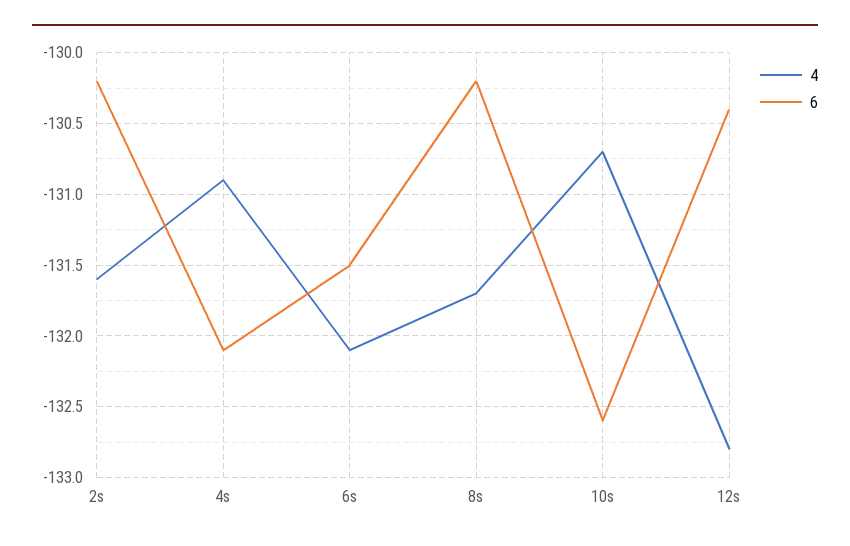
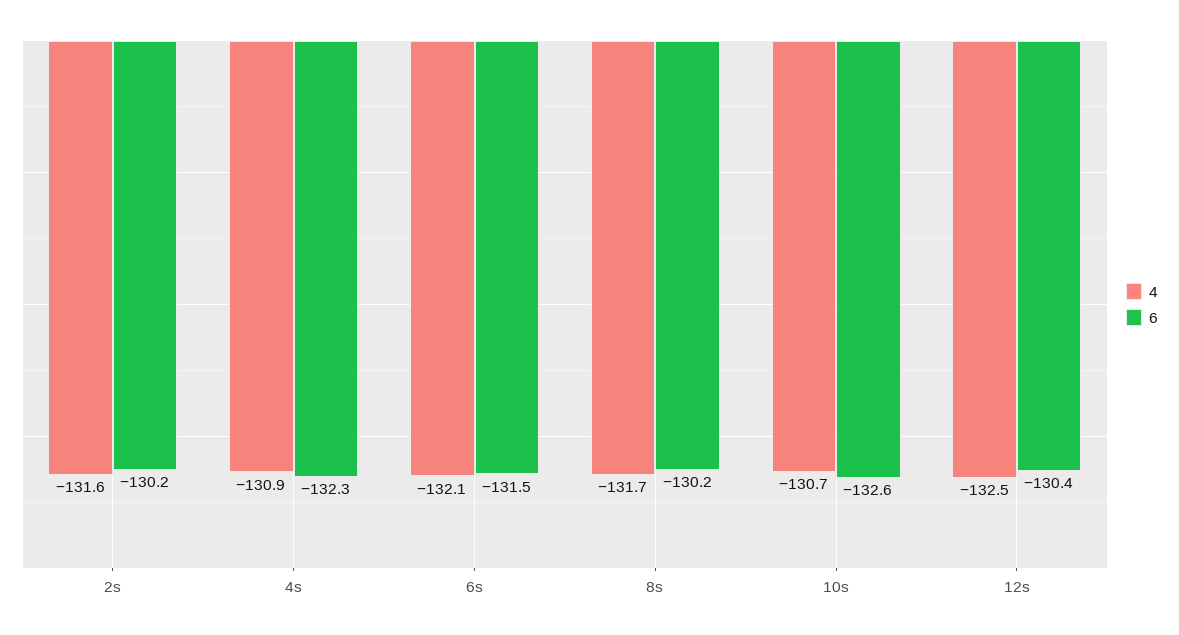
  {
    "4": {
      "2s": -131.6,
      "4s": -130.9,
      "6s": -132.1,
      "8s": -131.7,
      "10s": -130.7,
-     "12s": -132.8
+     "12s": -132.5
    },
    "6": {
      "2s": -130.2,
-     "4s": -132.1,
+     "4s": -132.3,
      "6s": -131.5,
      "8s": -130.2,
      "10s": -132.6,
      "12s": -130.4
    }
  }

